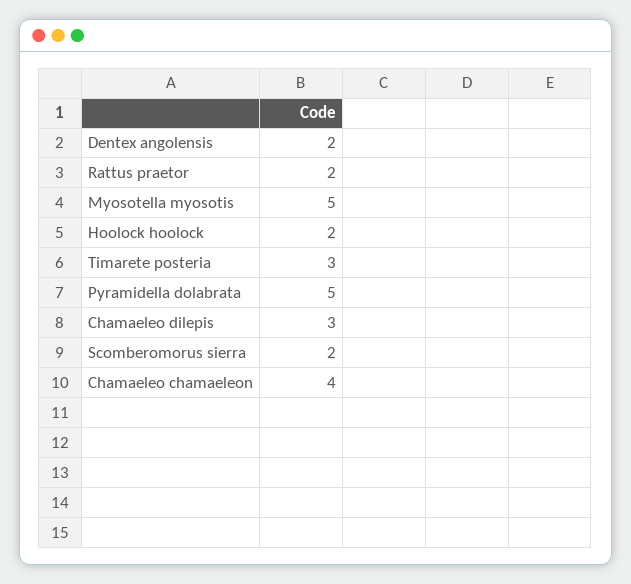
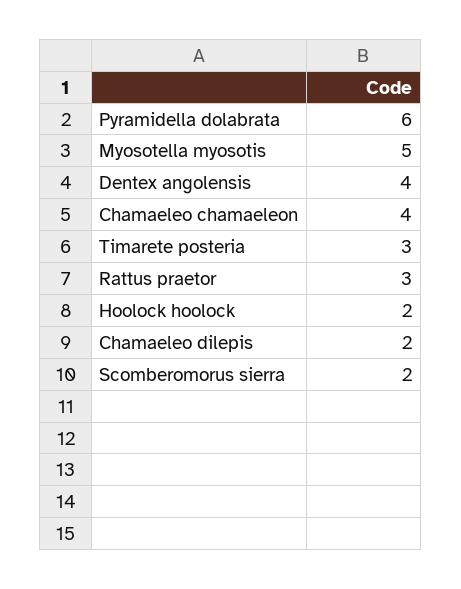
  {
-   "Dentex angolensis": 2,
+   "Dentex angolensis": 4,
-   "Rattus praetor": 2,
+   "Rattus praetor": 3,
    "Myosotella myosotis": 5,
    "Hoolock hoolock": 2,
    "Timarete posteria": 3,
-   "Pyramidella dolabrata": 5,
+   "Pyramidella dolabrata": 6,
-   "Chamaeleo dilepis": 3,
+   "Chamaeleo dilepis": 2,
    "Scomberomorus sierra": 2,
    "Chamaeleo chamaeleon": 4
  }

